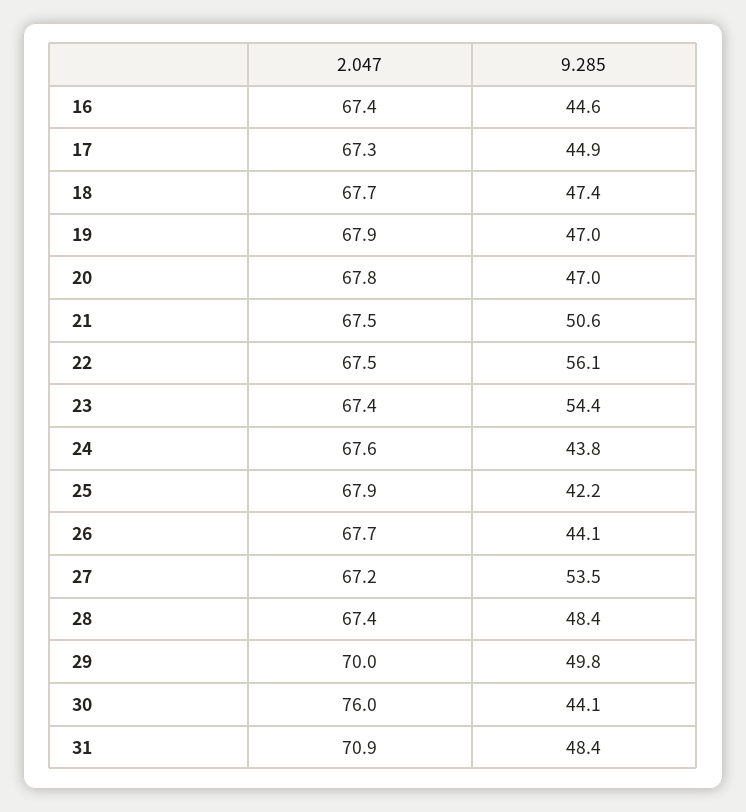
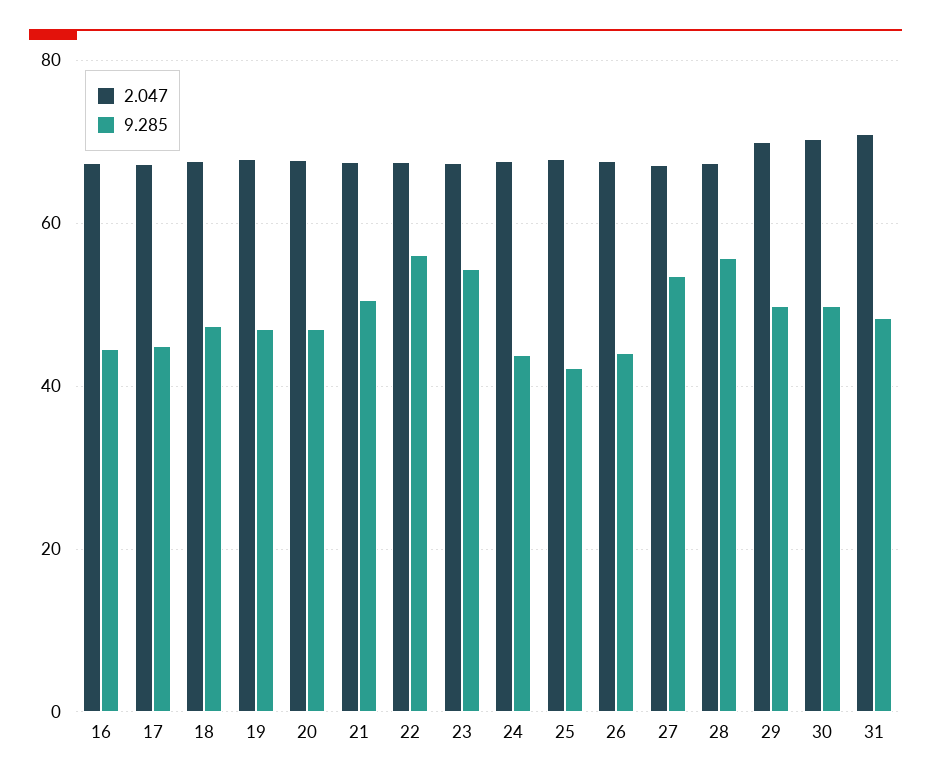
  {
    "2.047": {
      "16": 67.4,
      "17": 67.3,
      "18": 67.7,
      "19": 67.9,
      "20": 67.8,
      "21": 67.5,
      "22": 67.5,
      "23": 67.4,
      "24": 67.6,
      "25": 67.9,
      "26": 67.7,
      "27": 67.2,
      "28": 67.4,
      "29": 70,
-     "30": 76,
+     "30": 70,
      "31": 70.9
    },
    "9.285": {
      "16": 44.6,
      "17": 44.9,
      "18": 47.4,
      "19": 47,
      "20": 47,
      "21": 50.6,
      "22": 56.1,
      "23": 54.4,
      "24": 43.8,
      "25": 42.2,
      "26": 44.1,
      "27": 53.5,
-     "28": 48.4,
+     "28": 56,
      "29": 49.8,
-     "30": 44.1,
+     "30": 50,
      "31": 48.4
    }
  }

